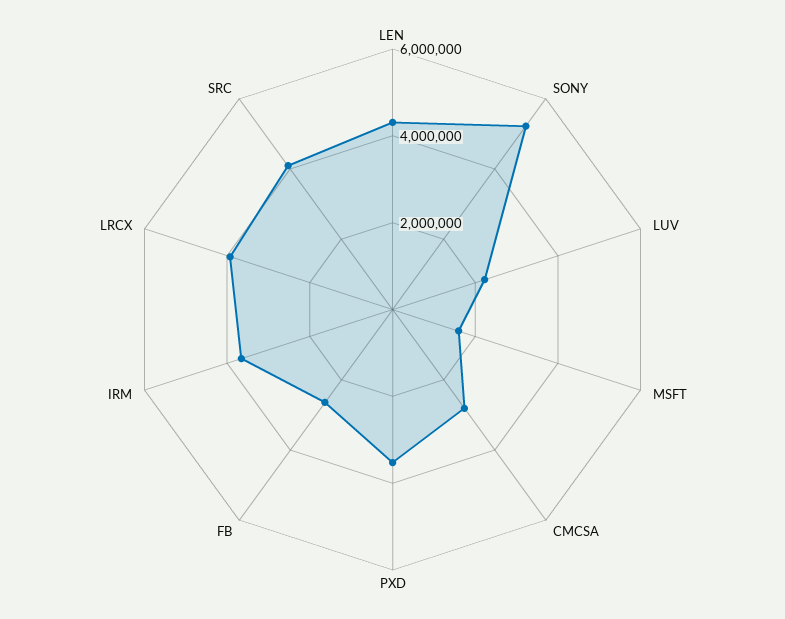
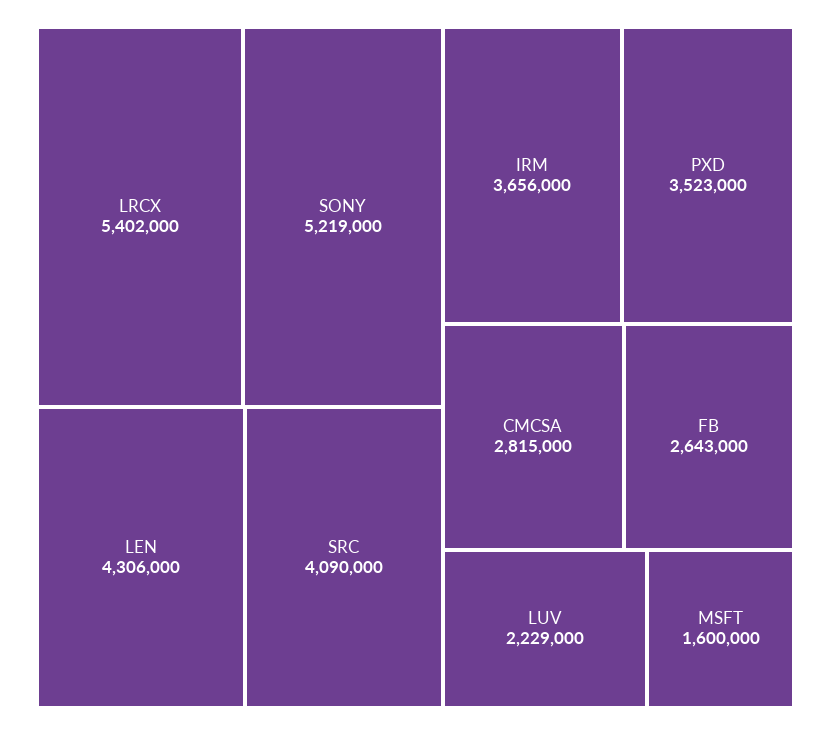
  {
    "LEN": 4306000,
    "SONY": 5219000,
    "LUV": 2229000,
    "MSFT": 1600000,
    "CMCSA": 2815000,
    "PXD": 3523000,
    "FB": 2643000,
    "IRM": 3656000,
-   "LRCX": 4000000,
+   "LRCX": 5402000,
    "SRC": 4090000
  }

